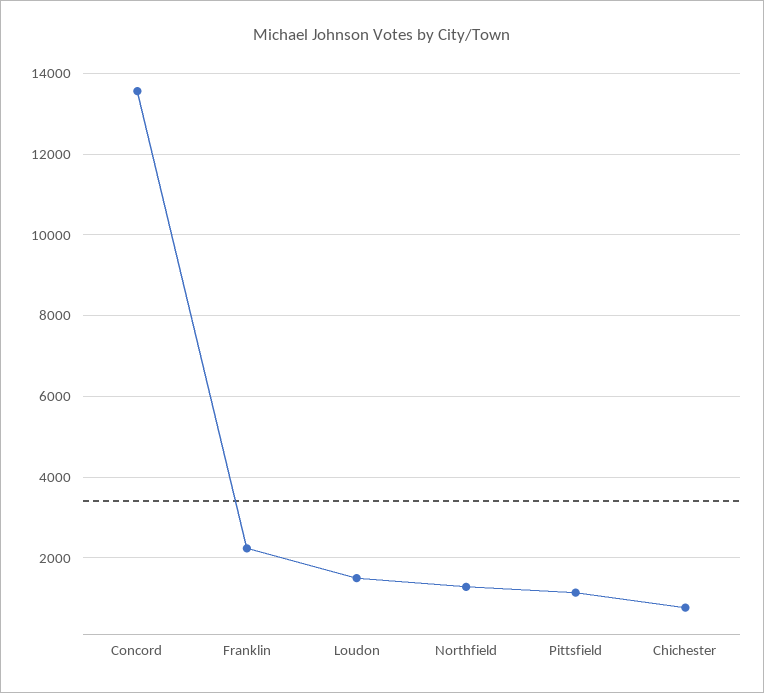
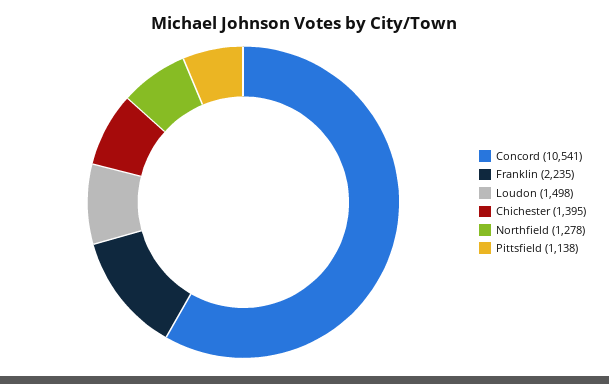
  {
-   "Concord": 13600,
+   "Concord": 10541,
    "Franklin": 2235,
    "Loudon": 1498,
    "Northfield": 1278,
    "Pittsfield": 1138,
-   "Chichester": 800
+   "Chichester": 1395
  }

